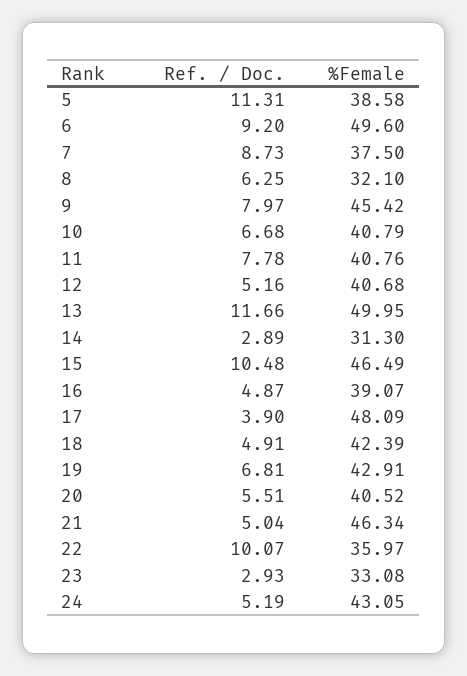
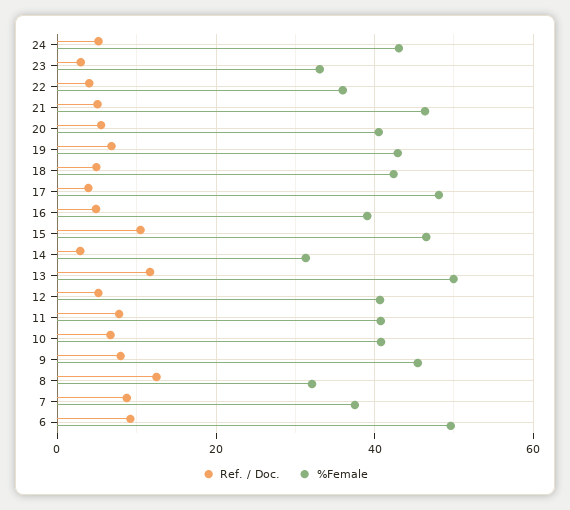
  {
    "Ref. / Doc.": {
-     "5": 11.31,
      "6": 9.2,
      "7": 8.73,
-     "8": 6.25,
+     "8": 12,
      "9": 7.97,
      "10": 6.68,
      "11": 7.78,
      "12": 5.16,
      "13": 11.66,
      "14": 2.89,
      "15": 10.48,
      "16": 4.87,
      "17": 3.9,
      "18": 4.91,
      "19": 6.81,
      "20": 5.51,
      "21": 5.04,
-     "22": 10.07,
+     "22": 4,
      "23": 2.93,
      "24": 5.19
    },
    "%Female": {
-     "5": 38.58,
      "6": 49.6,
      "7": 37.5,
      "8": 32.1,
      "9": 45.42,
      "10": 40.79,
      "11": 40.76,
      "12": 40.68,
      "13": 49.95,
      "14": 31.3,
      "15": 46.49,
      "16": 39.07,
      "17": 48.09,
      "18": 42.39,
      "19": 42.91,
      "20": 40.52,
      "21": 46.34,
      "22": 35.97,
      "23": 33.08,
      "24": 43.05
    }
  }

